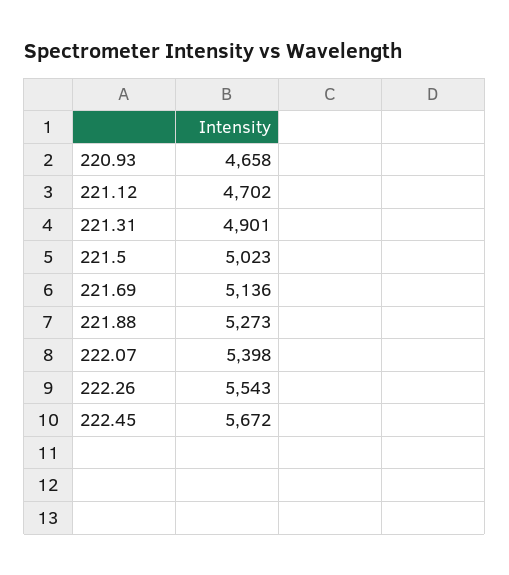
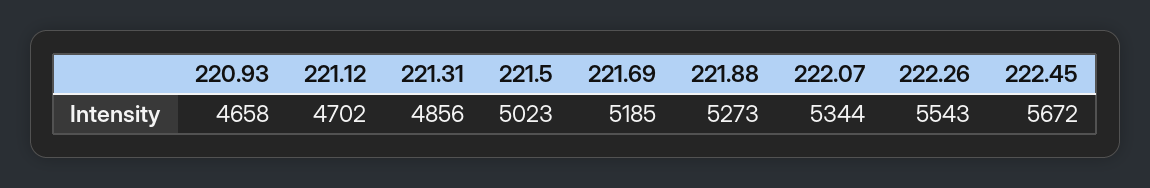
  {
    "220.93": 4658,
    "221.12": 4702,
-   "221.31": 4901,
+   "221.31": 4856,
    "221.5": 5023,
-   "221.69": 5136,
+   "221.69": 5185,
    "221.88": 5273,
-   "222.07": 5398,
+   "222.07": 5344,
    "222.26": 5543,
    "222.45": 5672
  }

